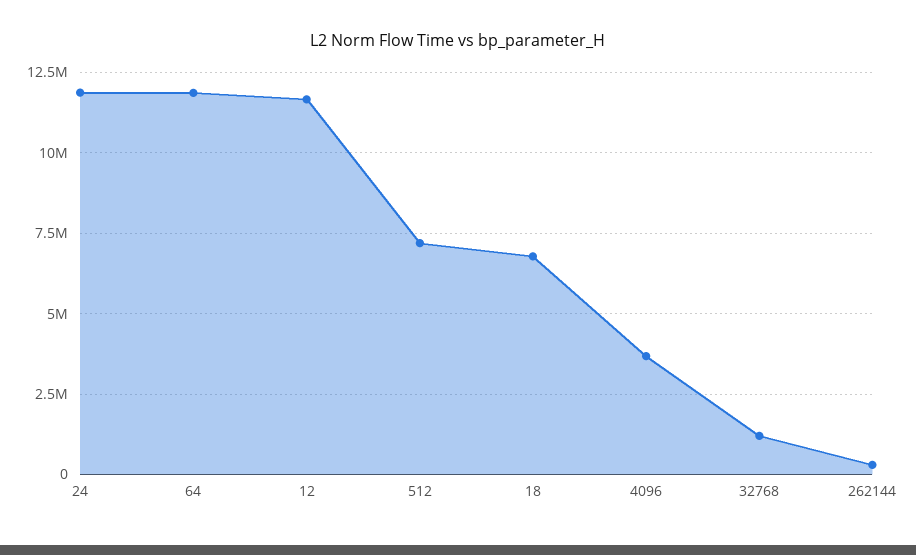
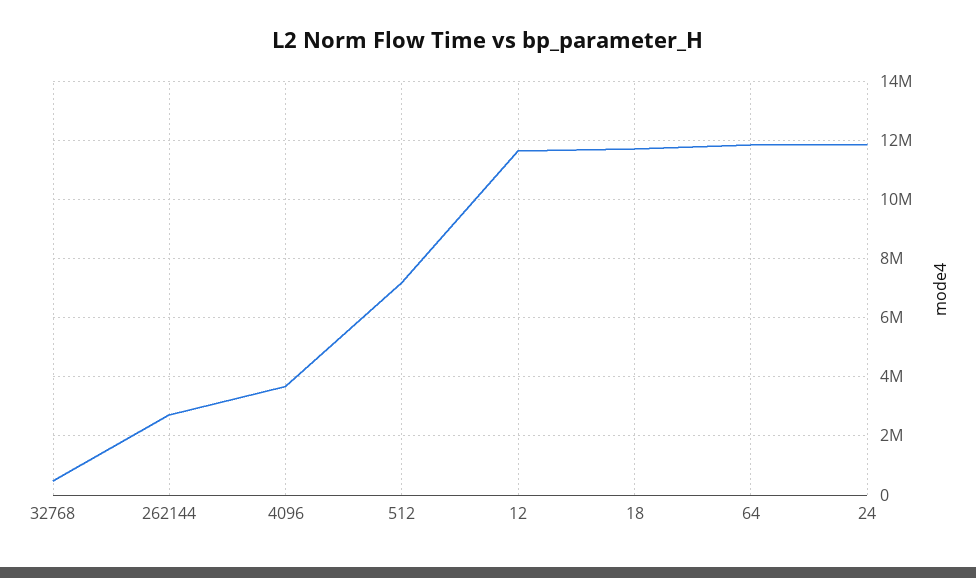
  {
    "24": 11750000,
    "64": 11750000,
    "12": 11750000,
    "512": 7250000,
-   "18": 6750000,
+   "18": 11750000,
    "4096": 3750000,
-   "32768": 1250000,
+   "32768": 500000,
-   "262144": 250000
+   "262144": 2750000
  }

